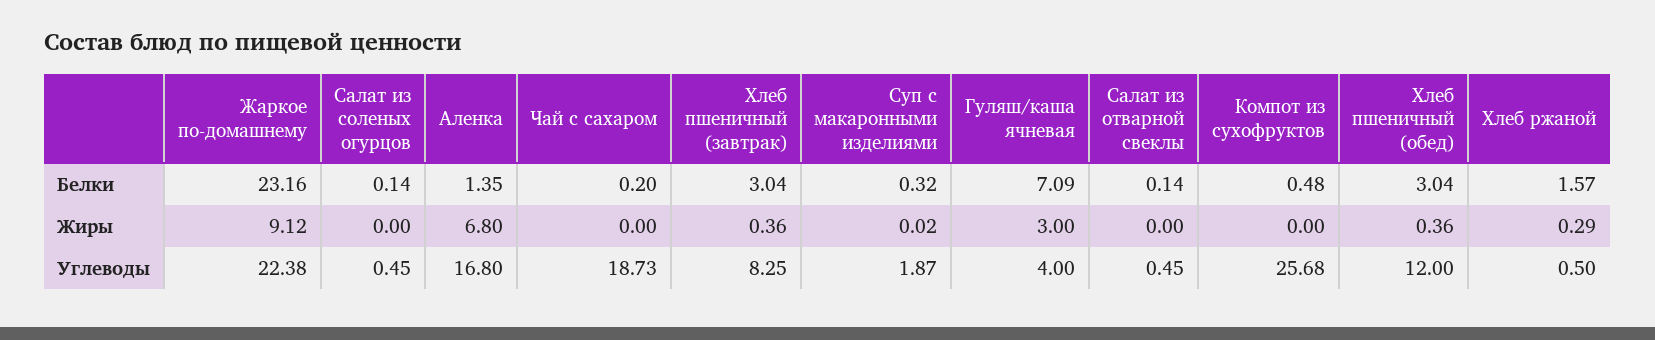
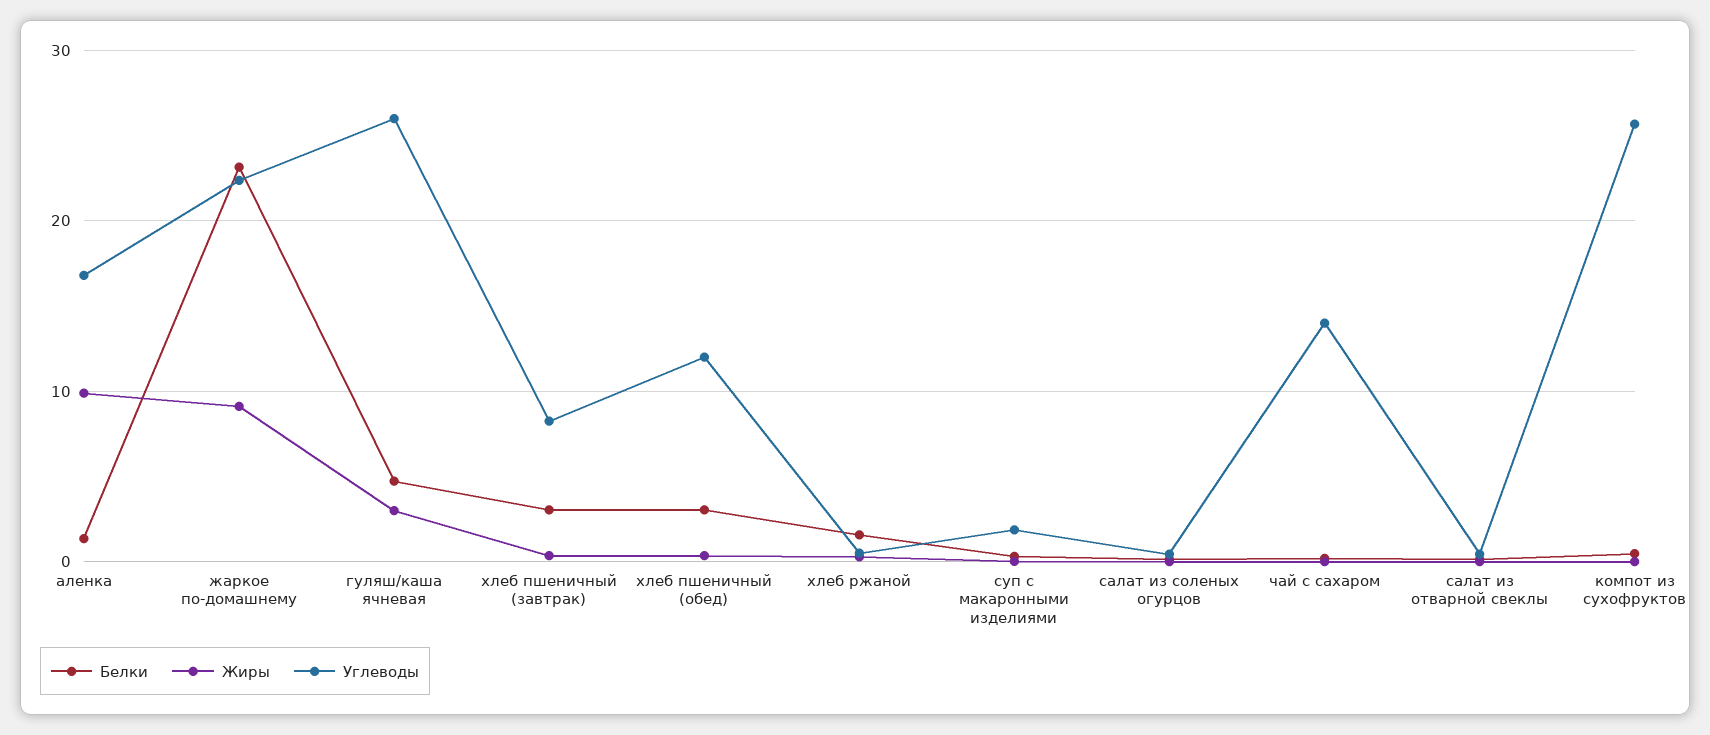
  {
    "Белки": {
      "Жаркое по-домашнему": 23.16,
      "Салат из соленых огурцов": 0.14,
      "Аленка": 1.35,
      "Чай с сахаром": 0.2,
      "Хлеб пшеничный (завтрак)": 3.04,
      "Суп с макаронными изделиями": 0.32,
-     "Гуляш/каша ячневая": 7.09,
+     "Гуляш/каша ячневая": 5,
      "Салат из отварной свеклы": 0.14,
      "Компот из сухофруктов": 0.48,
      "Хлеб пшеничный (обед)": 3.04,
      "Хлеб ржаной": 1.57
    },
    "Жиры": {
      "Жаркое по-домашнему": 9.12,
      "Салат из соленых огурцов": 0,
-     "Аленка": 6.8,
+     "Аленка": 10,
      "Чай с сахаром": 0,
      "Хлеб пшеничный (завтрак)": 0.36,
      "Суп с макаронными изделиями": 0.02,
      "Гуляш/каша ячневая": 3,
      "Салат из отварной свеклы": 0,
      "Компот из сухофруктов": 0,
      "Хлеб пшеничный (обед)": 0.36,
      "Хлеб ржаной": 0.29
    },
    "Углеводы": {
      "Жаркое по-домашнему": 22.38,
      "Салат из соленых огурцов": 0.45,
      "Аленка": 16.8,
-     "Чай с сахаром": 18.73,
+     "Чай с сахаром": 14,
      "Хлеб пшеничный (завтрак)": 8.25,
      "Суп с макаронными изделиями": 1.87,
-     "Гуляш/каша ячневая": 4,
+     "Гуляш/каша ячневая": 26,
      "Салат из отварной свеклы": 0.45,
      "Компот из сухофруктов": 25.68,
      "Хлеб пшеничный (обед)": 12,
      "Хлеб ржаной": 0.5
    }
  }

